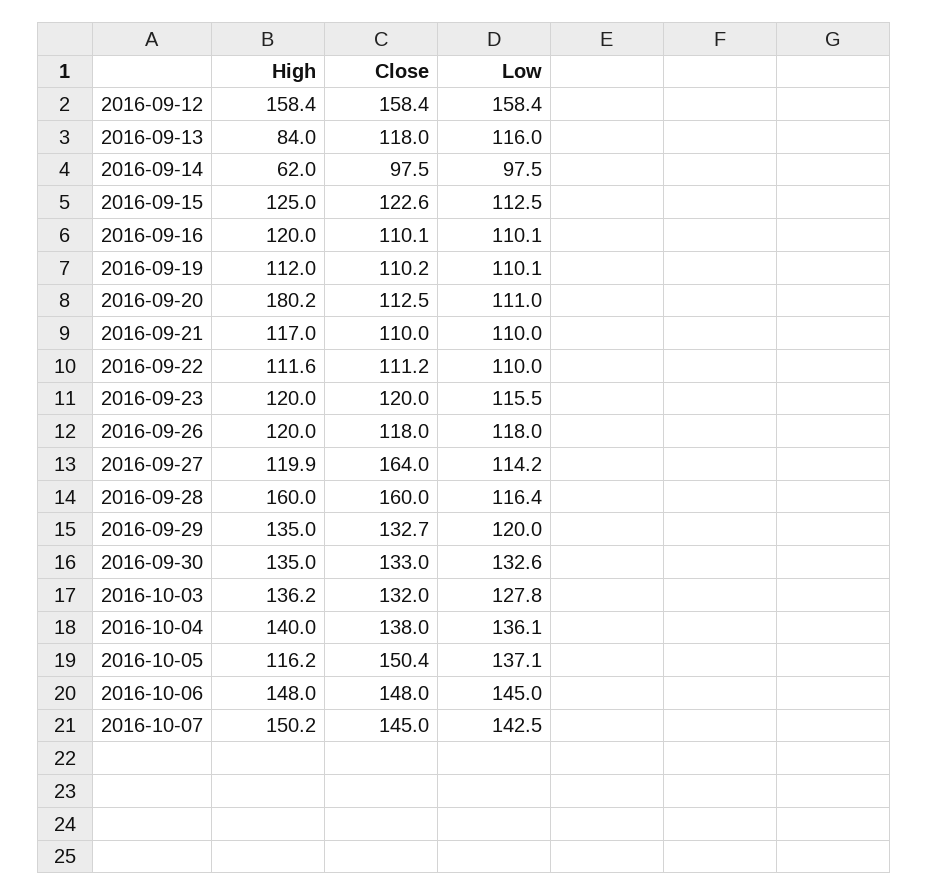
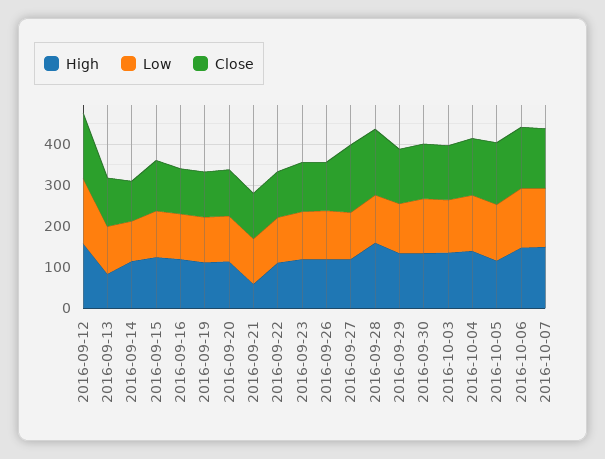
  {
    "High": {
      "2016-09-12": 158.4,
      "2016-09-13": 84,
-     "2016-09-14": 62,
+     "2016-09-14": 120,
      "2016-09-15": 125,
      "2016-09-16": 120,
      "2016-09-19": 112,
-     "2016-09-20": 180.2,
+     "2016-09-20": 120,
-     "2016-09-21": 117,
+     "2016-09-21": 60,
      "2016-09-22": 111.6,
      "2016-09-23": 120,
      "2016-09-26": 120,
      "2016-09-27": 119.9,
      "2016-09-28": 160,
      "2016-09-29": 135,
      "2016-09-30": 135,
      "2016-10-03": 136.2,
      "2016-10-04": 140,
      "2016-10-05": 116.2,
      "2016-10-06": 148,
      "2016-10-07": 150.2
    },
    "Close": {
      "2016-09-12": 158.4,
      "2016-09-13": 118,
      "2016-09-14": 97.5,
      "2016-09-15": 122.6,
      "2016-09-16": 110.1,
      "2016-09-19": 110.2,
      "2016-09-20": 112.5,
      "2016-09-21": 110,
      "2016-09-22": 111.2,
      "2016-09-23": 120,
      "2016-09-26": 118,
      "2016-09-27": 164,
      "2016-09-28": 160,
      "2016-09-29": 132.7,
      "2016-09-30": 133,
      "2016-10-03": 132,
      "2016-10-04": 138,
      "2016-10-05": 150.4,
      "2016-10-06": 148,
      "2016-10-07": 145
    },
    "Low": {
      "2016-09-12": 158.4,
      "2016-09-13": 116,
      "2016-09-14": 97.5,
      "2016-09-15": 112.5,
      "2016-09-16": 110.1,
      "2016-09-19": 110.1,
      "2016-09-20": 111,
      "2016-09-21": 110,
      "2016-09-22": 110,
      "2016-09-23": 115.5,
      "2016-09-26": 118,
      "2016-09-27": 114.2,
      "2016-09-28": 116.4,
      "2016-09-29": 120,
      "2016-09-30": 132.6,
      "2016-10-03": 127.8,
      "2016-10-04": 136.1,
      "2016-10-05": 137.1,
      "2016-10-06": 145,
      "2016-10-07": 142.5
    }
  }

